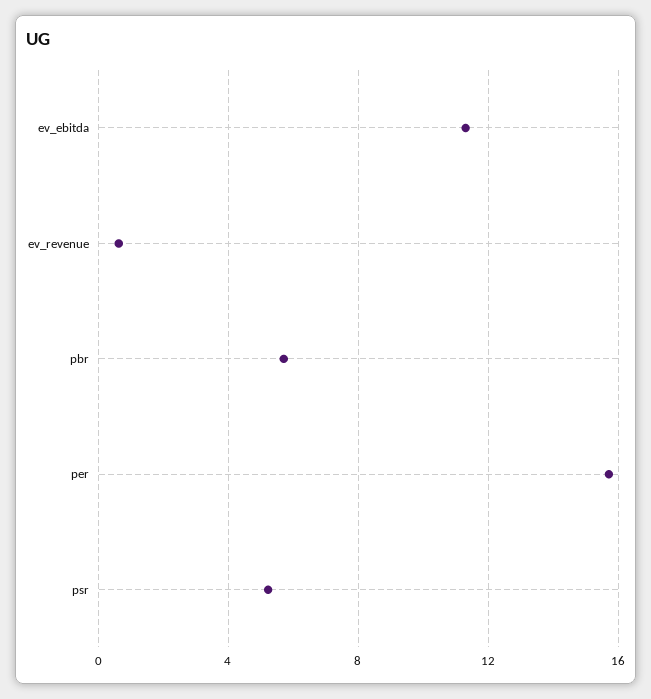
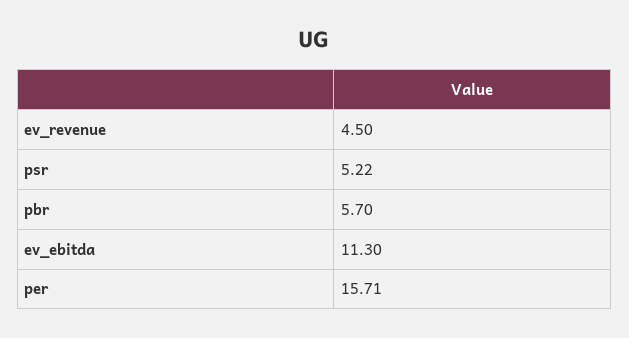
  {
    "ev_ebitda": 11.3,
-   "ev_revenue": 0.5,
+   "ev_revenue": 4.5,
    "pbr": 5.7,
    "per": 15.71,
    "psr": 5.22
  }

